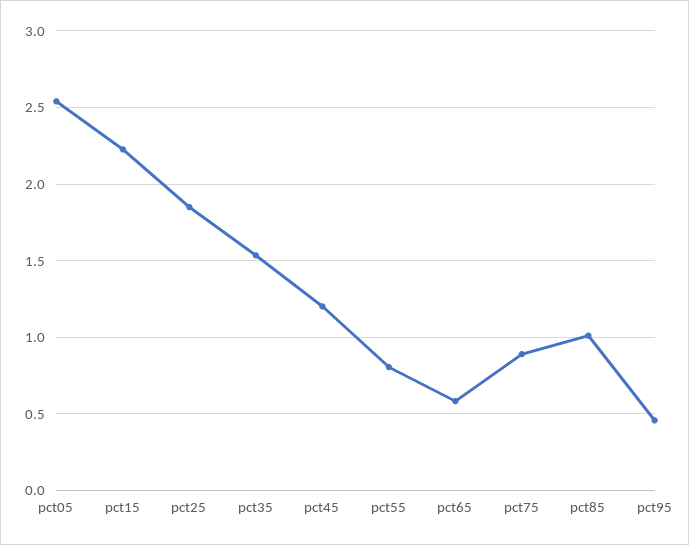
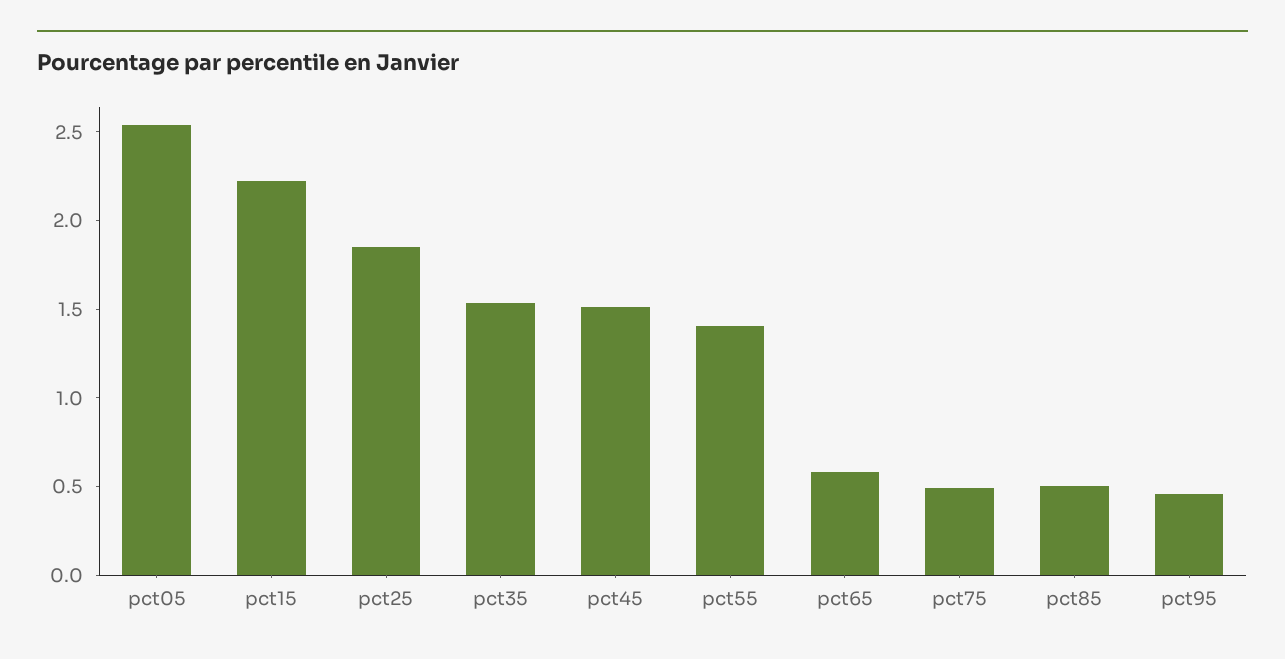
  {
    "pct05": 2.55,
    "pct15": 2.25,
    "pct25": 1.85,
    "pct35": 1.55,
-   "pct45": 1.2,
+   "pct45": 1.5,
-   "pct55": 0.8,
+   "pct55": 1.4,
    "pct65": 0.6,
-   "pct75": 0.9,
+   "pct75": 0.5,
-   "pct85": 1,
+   "pct85": 0.5,
    "pct95": 0.45
  }

